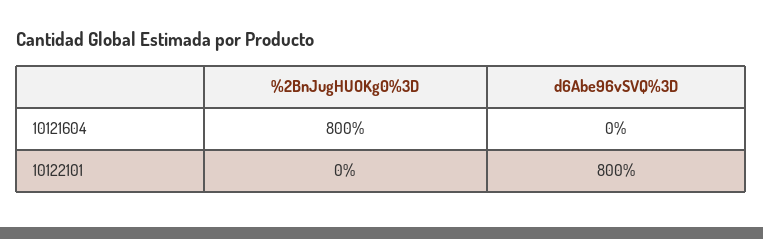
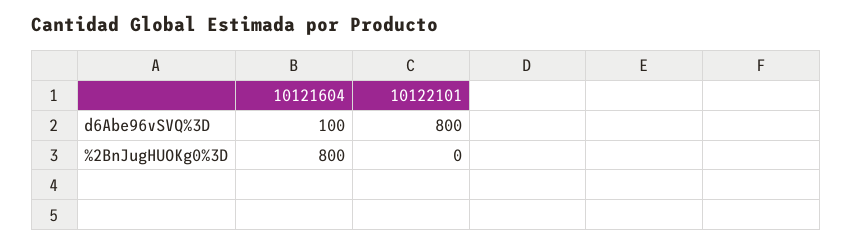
  {
    "%2BnJugHUOKg0%3D": {
      "10121604": 800,
      "10122101": 0
    },
    "d6Abe96vSVQ%3D": {
-     "10121604": 0,
+     "10121604": 100,
      "10122101": 800
    }
  }

